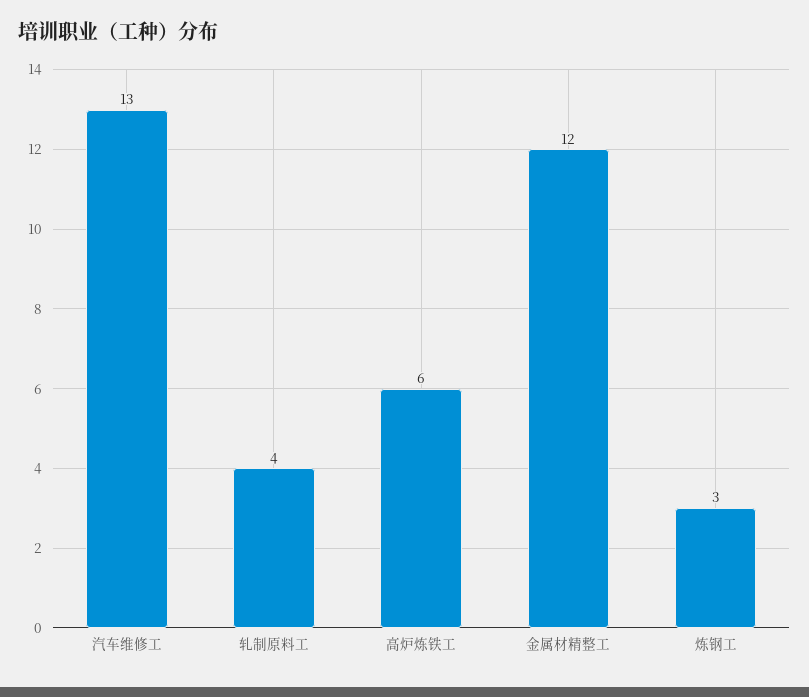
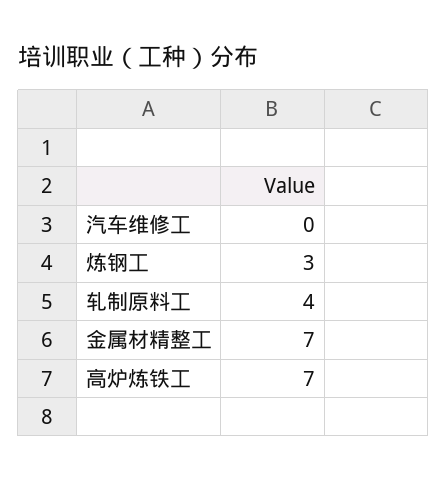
  {
-   "汽车维修工": 13,
+   "汽车维修工": 0,
    "轧制原料工": 4,
-   "高炉炼铁工": 6,
+   "高炉炼铁工": 7,
-   "金属材精整工": 12,
+   "金属材精整工": 7,
    "炼钢工": 3
  }

